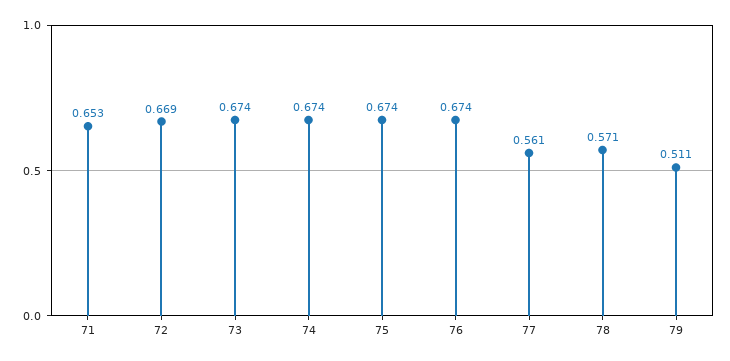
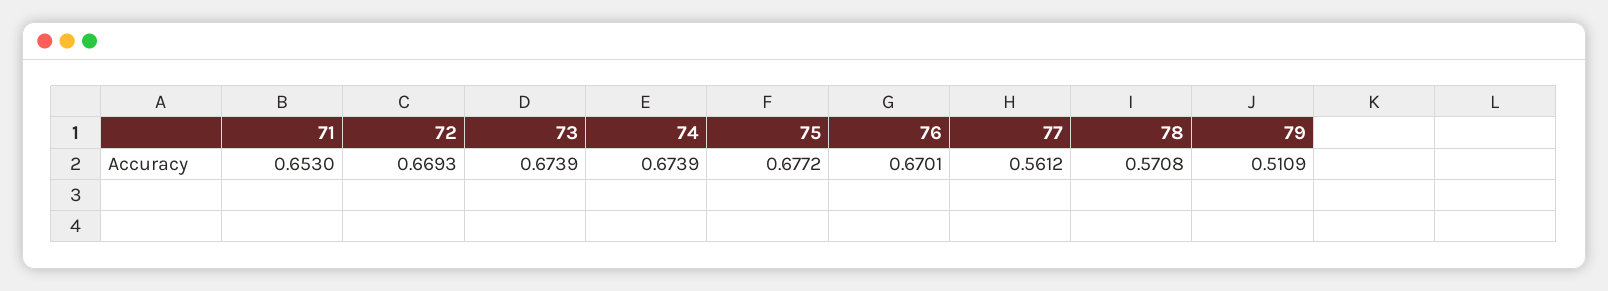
  {
    "71": 0.653,
    "72": 0.6693,
    "73": 0.6739,
    "74": 0.6739,
-   "75": 0.674,
+   "75": 0.6772,
-   "76": 0.674,
+   "76": 0.6701,
    "77": 0.5612,
    "78": 0.5708,
    "79": 0.5109
  }

